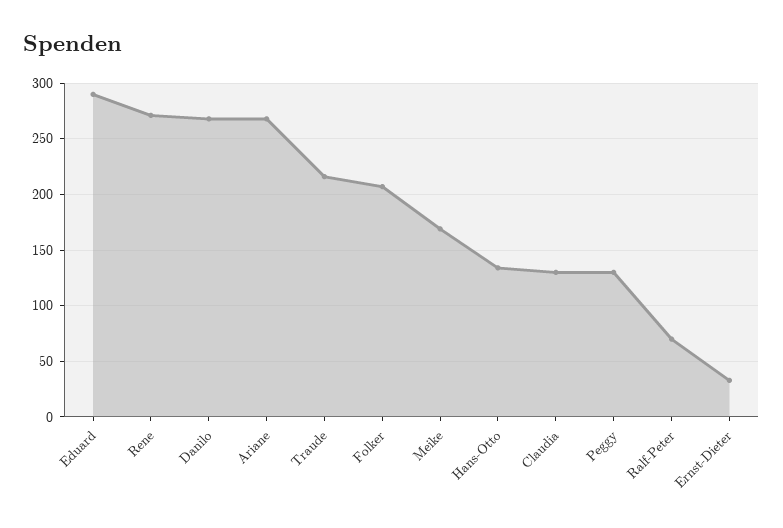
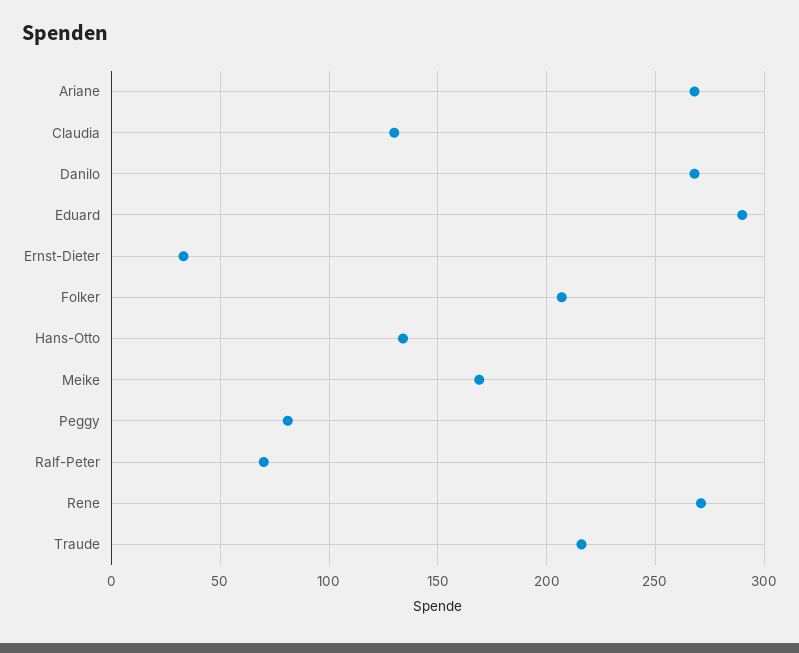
  {
    "Eduard": 290,
    "Rene": 270,
    "Danilo": 270,
    "Ariane": 270,
    "Traude": 215,
    "Folker": 205,
    "Meike": 170,
    "Hans-Otto": 135,
    "Claudia": 130,
-   "Peggy": 130,
+   "Peggy": 80,
    "Ralf-Peter": 70,
    "Ernst-Dieter": 35
  }

